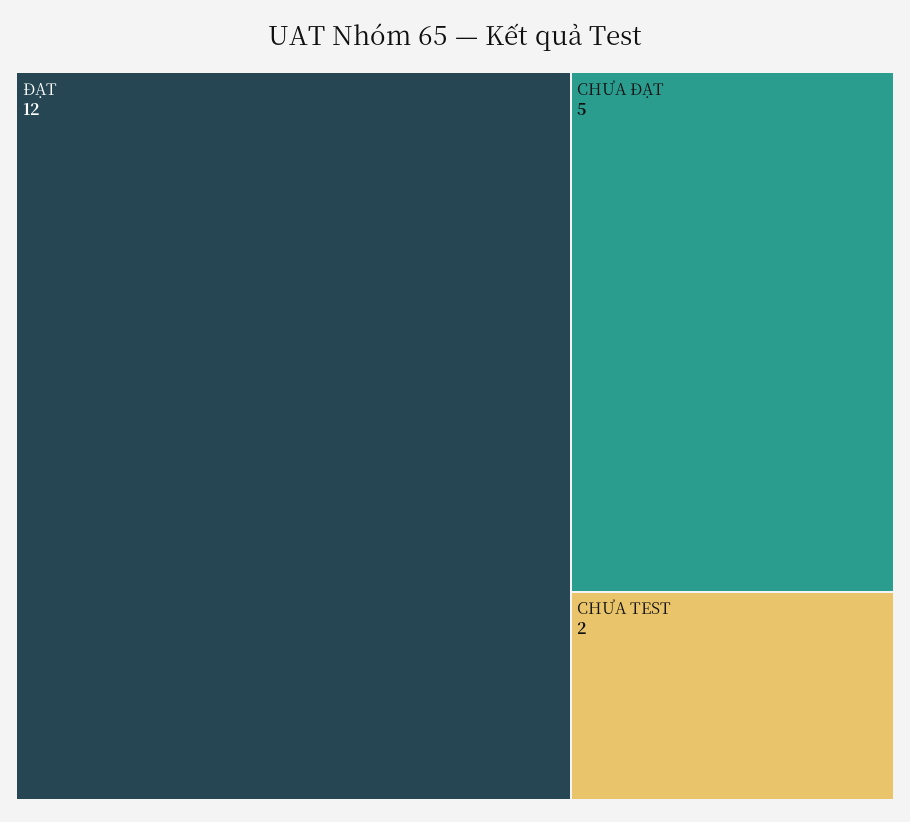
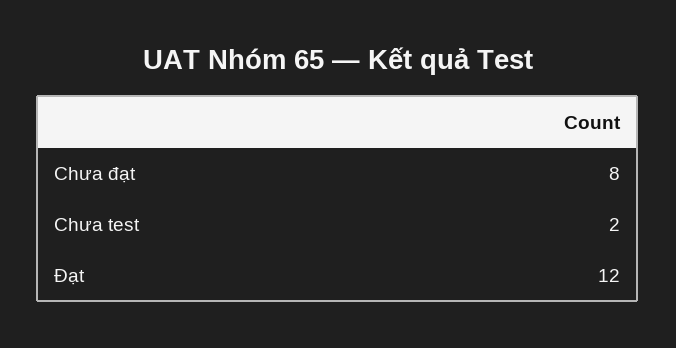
  {
    "ĐẠT": 12,
-   "CHƯA ĐẠT": 5,
+   "CHƯA ĐẠT": 8,
    "CHƯA TEST": 2
  }

